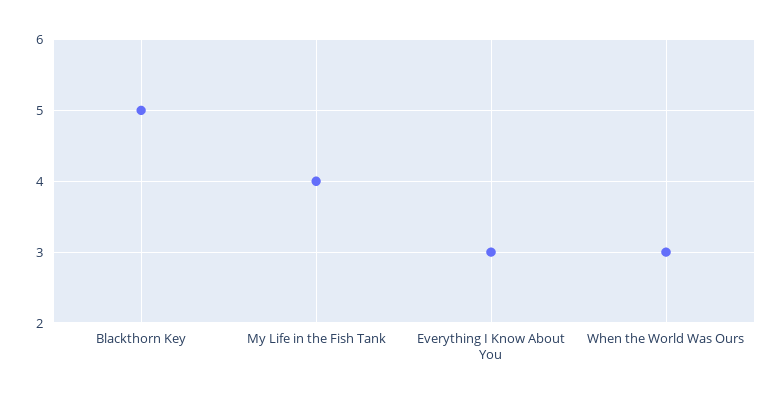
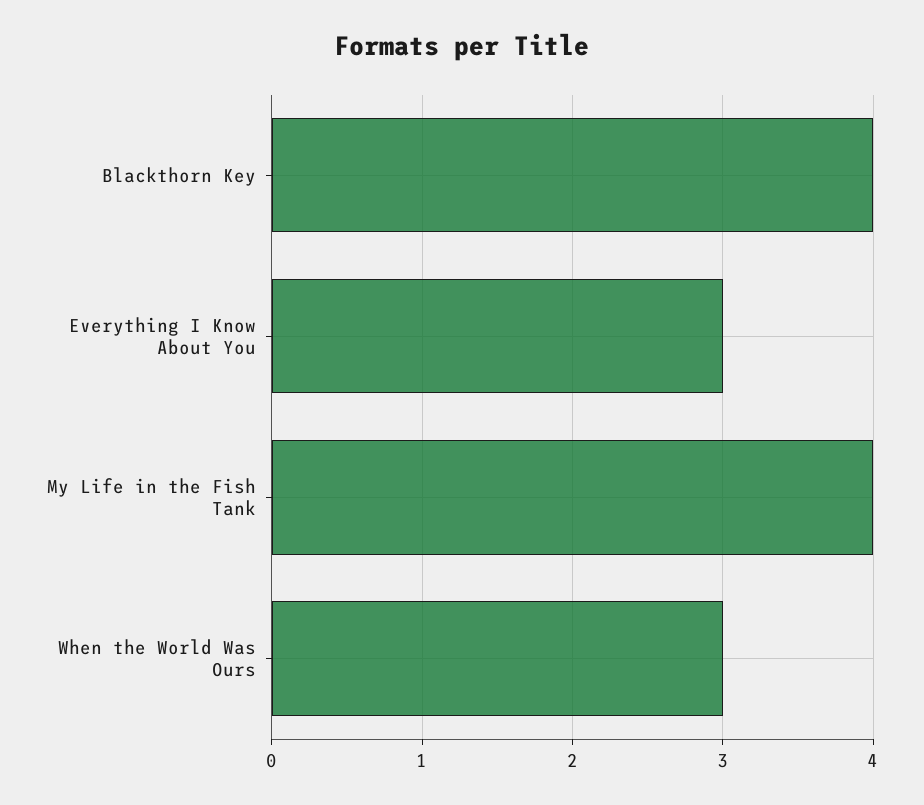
  {
-   "Blackthorn Key": 5,
+   "Blackthorn Key": 4,
    "My Life in the Fish Tank": 4,
    "Everything I Know About You": 3,
    "When the World Was Ours": 3
  }

